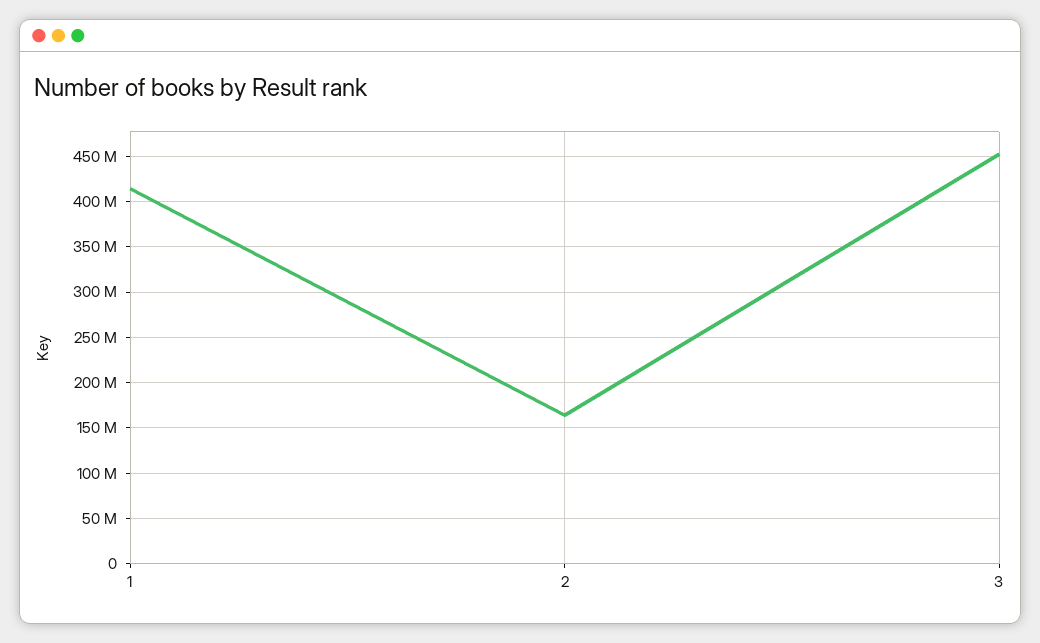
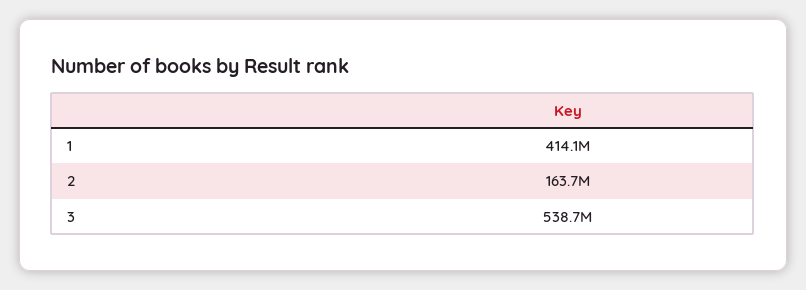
  {
    "1": 414100000,
    "2": 163700000,
-   "3": 450000000
+   "3": 538700000
  }

